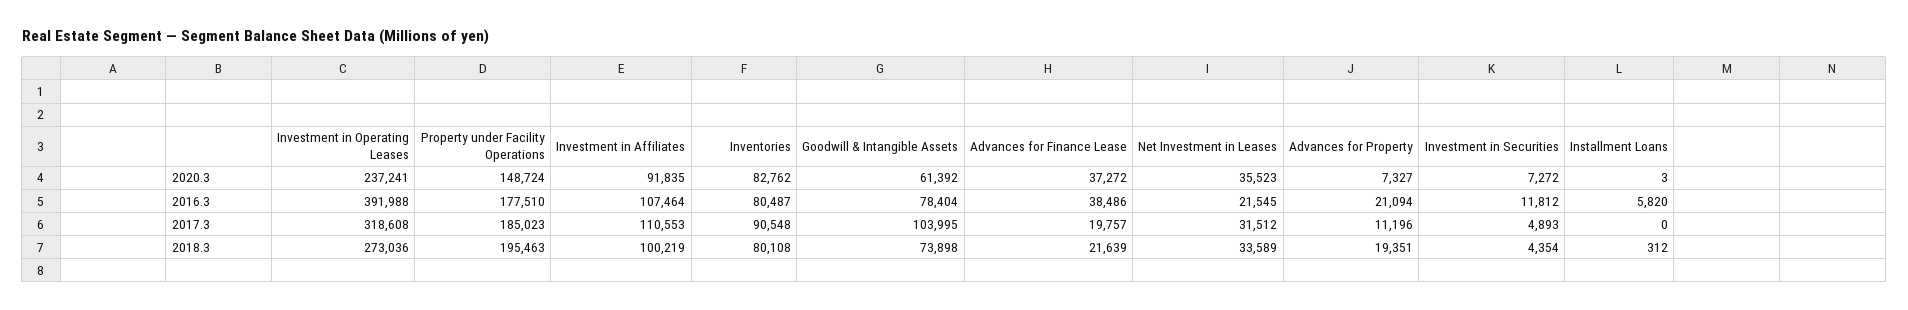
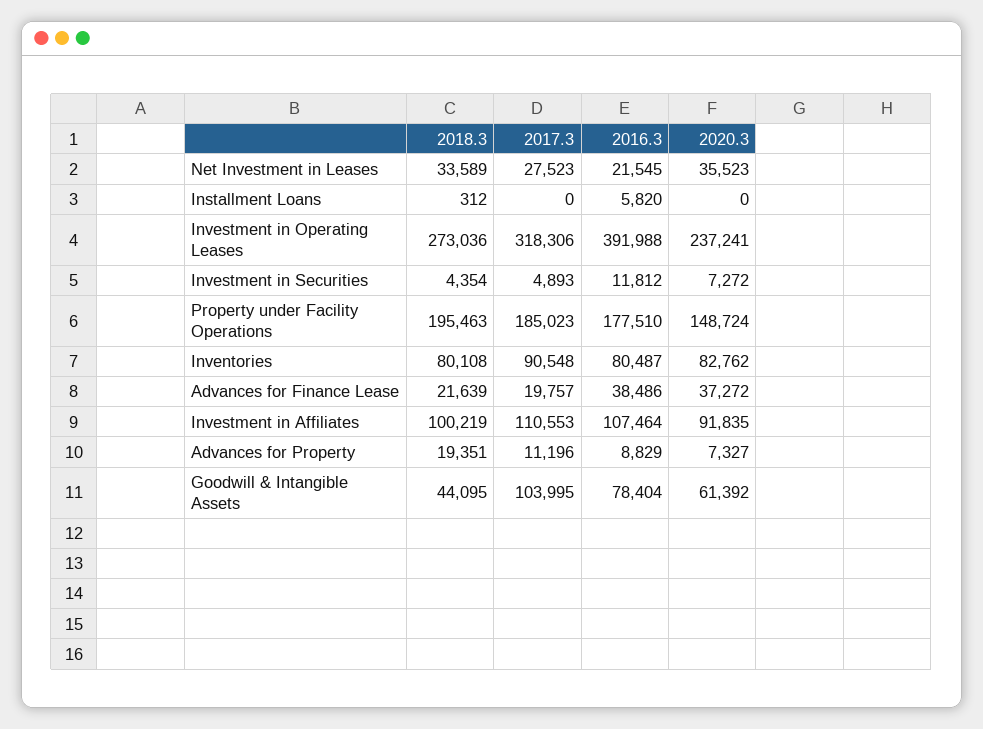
  {
    "Investment in Operating Leases": {
      "2020.3": 237241,
      "2016.3": 391988,
-     "2017.3": 318608,
+     "2017.3": 318306,
      "2018.3": 273036
    },
    "Property under Facility Operations": {
      "2020.3": 148724,
      "2016.3": 177510,
      "2017.3": 185023,
      "2018.3": 195463
    },
    "Investment in Affiliates": {
      "2020.3": 91835,
      "2016.3": 107464,
      "2017.3": 110553,
      "2018.3": 100219
    },
    "Inventories": {
      "2020.3": 82762,
      "2016.3": 80487,
      "2017.3": 90548,
      "2018.3": 80108
    },
    "Goodwill & Intangible Assets": {
      "2020.3": 61392,
      "2016.3": 78404,
      "2017.3": 103995,
-     "2018.3": 73898
+     "2018.3": 44095
    },
    "Advances for Finance Lease": {
      "2020.3": 37272,
      "2016.3": 38486,
      "2017.3": 19757,
      "2018.3": 21639
    },
    "Net Investment in Leases": {
      "2020.3": 35523,
      "2016.3": 21545,
-     "2017.3": 31512,
+     "2017.3": 27523,
      "2018.3": 33589
    },
    "Advances for Property": {
      "2020.3": 7327,
-     "2016.3": 21094,
+     "2016.3": 8829,
      "2017.3": 11196,
      "2018.3": 19351
    },
    "Investment in Securities": {
      "2020.3": 7272,
      "2016.3": 11812,
      "2017.3": 4893,
      "2018.3": 4354
    },
    "Installment Loans": {
-     "2020.3": 3,
+     "2020.3": 0,
      "2016.3": 5820,
      "2017.3": 0,
      "2018.3": 312
    }
  }

